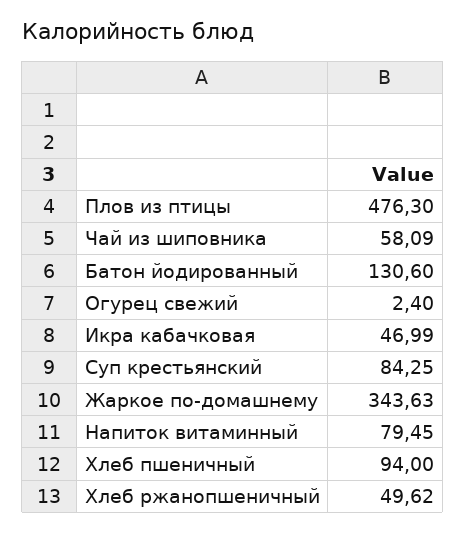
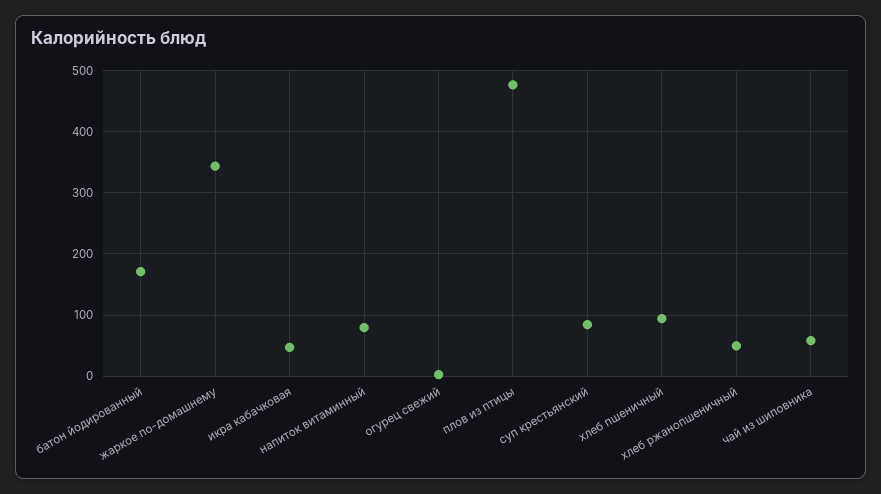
  {
    "Плов из птицы": 476.3,
    "Чай из шиповника": 58.09,
-   "Батон йодированный": 130.6,
+   "Батон йодированный": 170,
    "Огурец свежий": 2.4,
    "Икра кабачковая": 46.99,
    "Суп крестьянский": 84.25,
    "Жаркое по-домашнему": 343.63,
    "Напиток витаминный": 79.45,
    "Хлеб пшеничный": 94,
    "Хлеб ржанопшеничный": 49.62
  }

